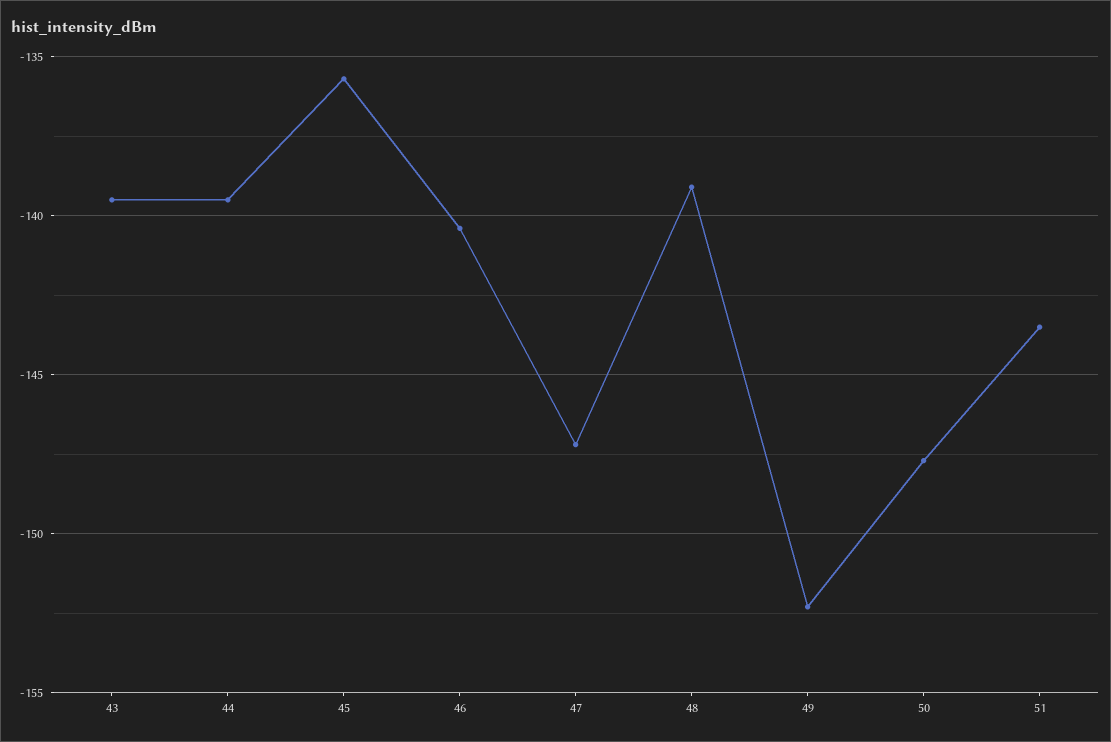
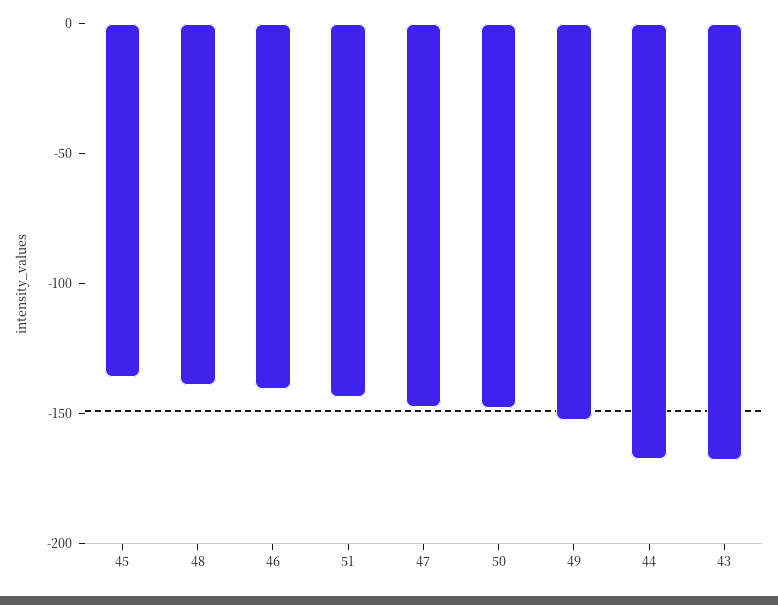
  {
-   "43": -139.5,
+   "43": -170,
-   "44": -139.5,
+   "44": -170,
    "45": -135.5,
    "46": -140.5,
    "47": -147,
    "48": -139,
    "49": -152.5,
    "50": -147.5,
    "51": -143.5
  }

